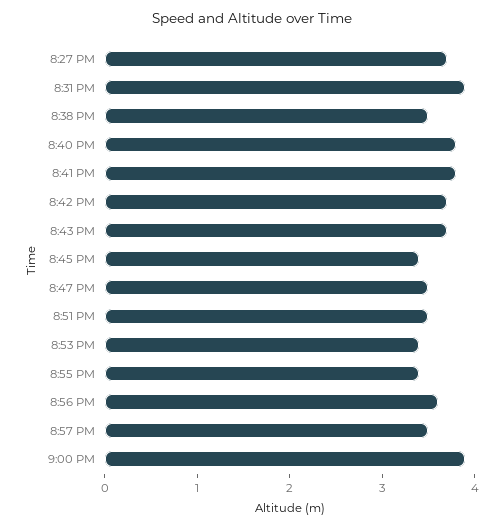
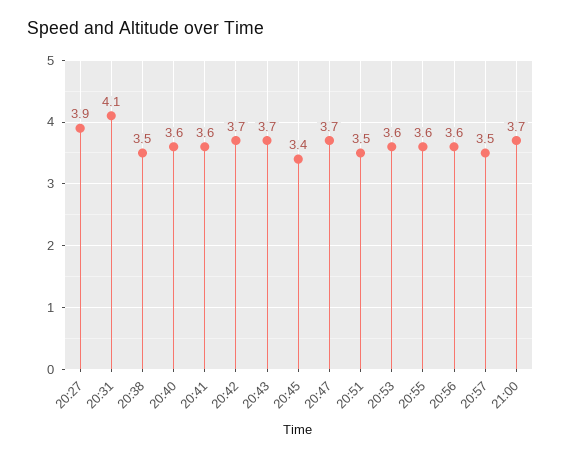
  {
-   "8:27 PM": 3.7,
+   "8:27 PM": 3.9,
-   "8:31 PM": 3.9,
+   "8:31 PM": 4.1,
    "8:38 PM": 3.5,
-   "8:40 PM": 3.8,
+   "8:40 PM": 3.6,
-   "8:41 PM": 3.8,
+   "8:41 PM": 3.6,
    "8:42 PM": 3.7,
    "8:43 PM": 3.7,
    "8:45 PM": 3.4,
-   "8:47 PM": 3.5,
+   "8:47 PM": 3.7,
    "8:51 PM": 3.5,
-   "8:53 PM": 3.4,
+   "8:53 PM": 3.6,
-   "8:55 PM": 3.4,
+   "8:55 PM": 3.6,
    "8:56 PM": 3.6,
    "8:57 PM": 3.5,
-   "9:00 PM": 3.9
+   "9:00 PM": 3.7
  }

